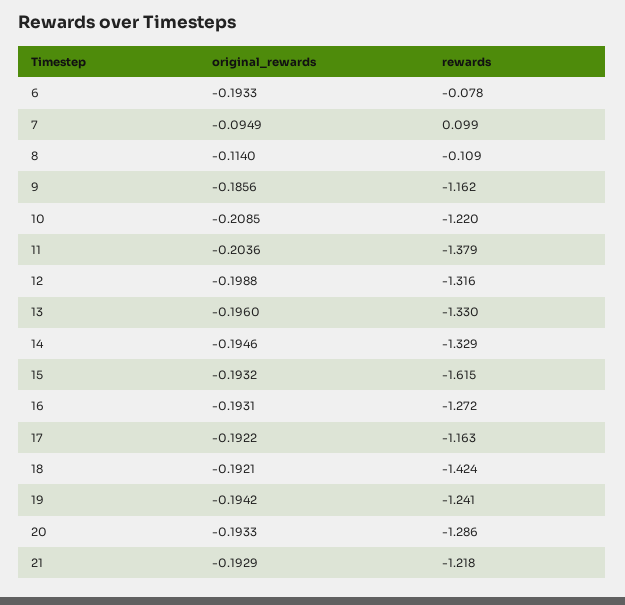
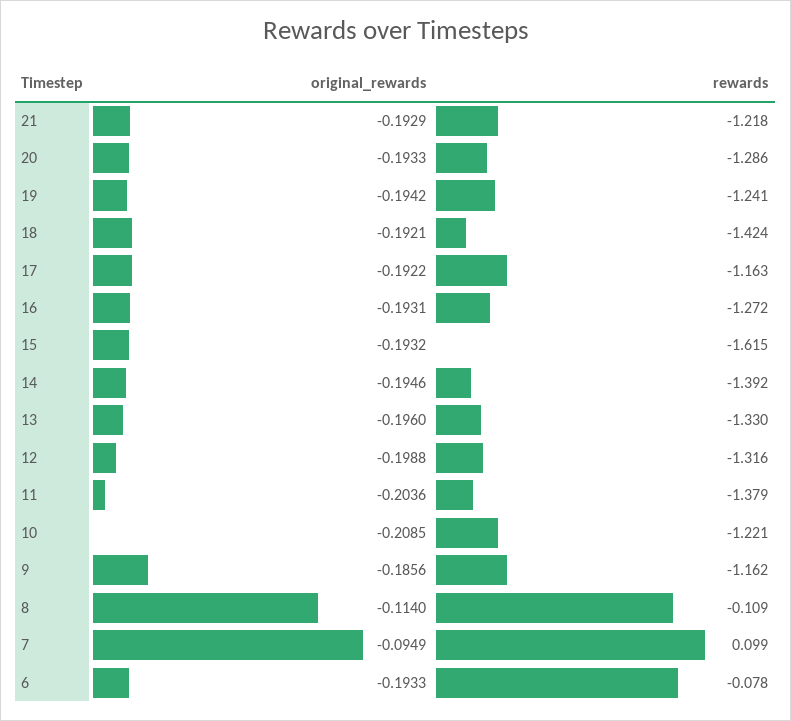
  {
    "original_rewards": {
      "6": -0.1933,
      "7": -0.0949,
      "8": -0.114,
      "9": -0.1856,
      "10": -0.2085,
      "11": -0.2036,
      "12": -0.1988,
      "13": -0.196,
      "14": -0.1946,
      "15": -0.1932,
      "16": -0.1931,
      "17": -0.1922,
      "18": -0.1921,
      "19": -0.1942,
      "20": -0.1933,
      "21": -0.1929
    },
    "rewards": {
      "6": -0.078,
      "7": 0.099,
      "8": -0.109,
      "9": -1.162,
-     "10": -1.22,
+     "10": -1.221,
      "11": -1.379,
      "12": -1.316,
      "13": -1.33,
-     "14": -1.329,
+     "14": -1.392,
      "15": -1.615,
      "16": -1.272,
      "17": -1.163,
      "18": -1.424,
      "19": -1.241,
      "20": -1.286,
      "21": -1.218
    }
  }

